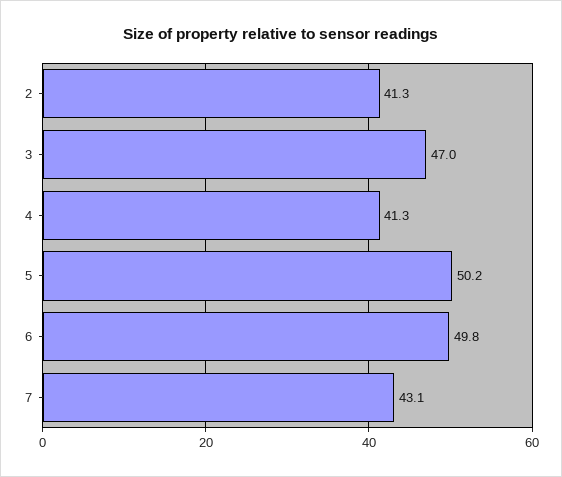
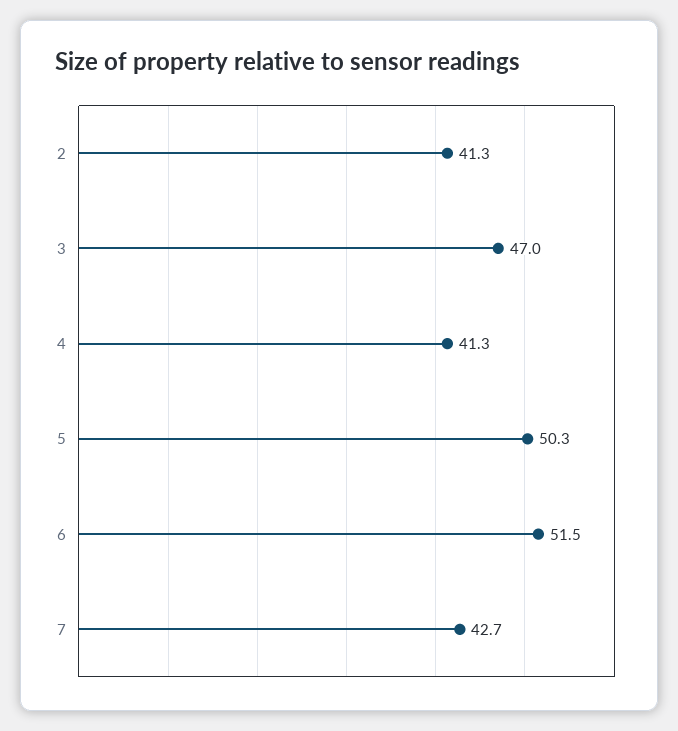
  {
    "2": 41.3,
    "3": 47,
    "4": 41.3,
-   "5": 50.2,
+   "5": 50.3,
-   "6": 49.8,
+   "6": 51.5,
-   "7": 43.1
+   "7": 42.7
  }

